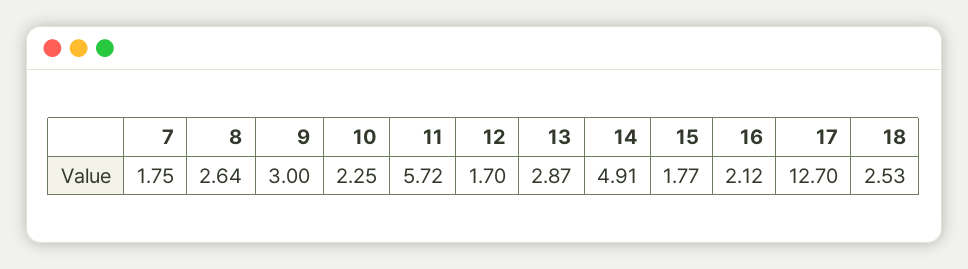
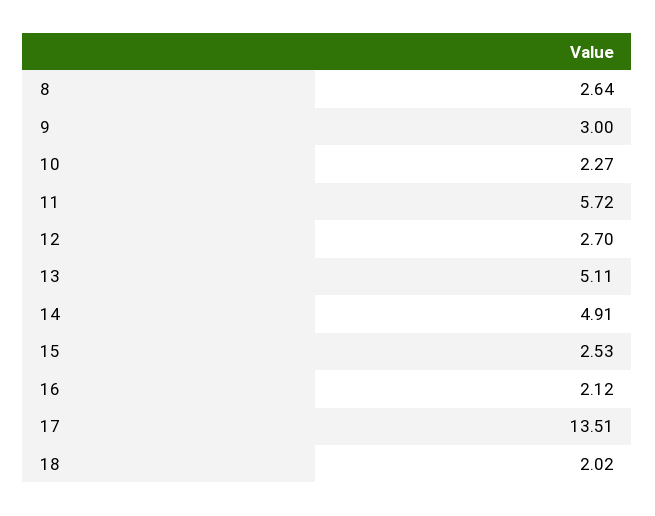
  {
-   "7": 1.75,
    "8": 2.64,
    "9": 3,
-   "10": 2.25,
+   "10": 2.27,
    "11": 5.72,
-   "12": 1.7,
+   "12": 2.7,
-   "13": 2.87,
+   "13": 5.11,
    "14": 4.91,
-   "15": 1.77,
+   "15": 2.53,
    "16": 2.12,
-   "17": 12.7,
+   "17": 13.51,
-   "18": 2.53
+   "18": 2.02
  }

